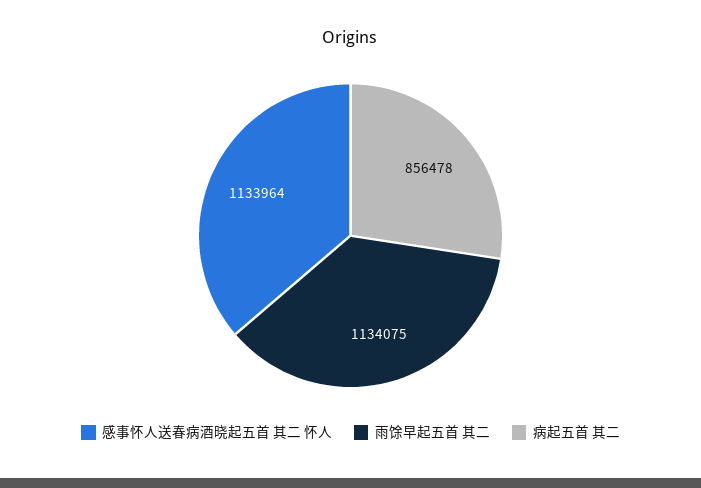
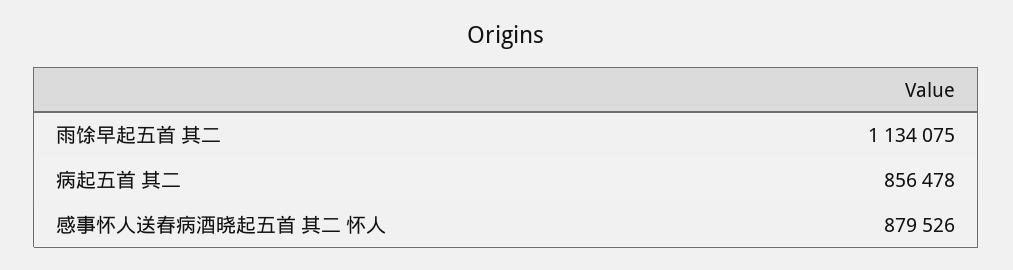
  {
-   "感事怀人送春病酒晓起五首 其二 怀人": 1133964,
+   "感事怀人送春病酒晓起五首 其二 怀人": 879526,
    "雨馀早起五首 其二": 1134075,
    "病起五首 其二": 856478
  }

